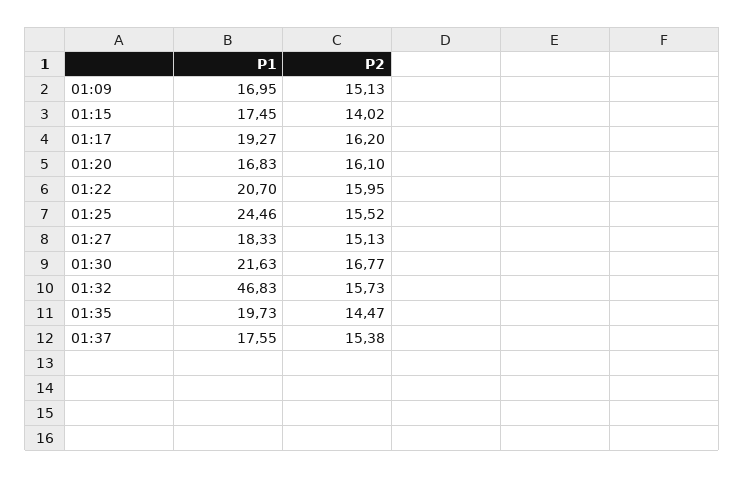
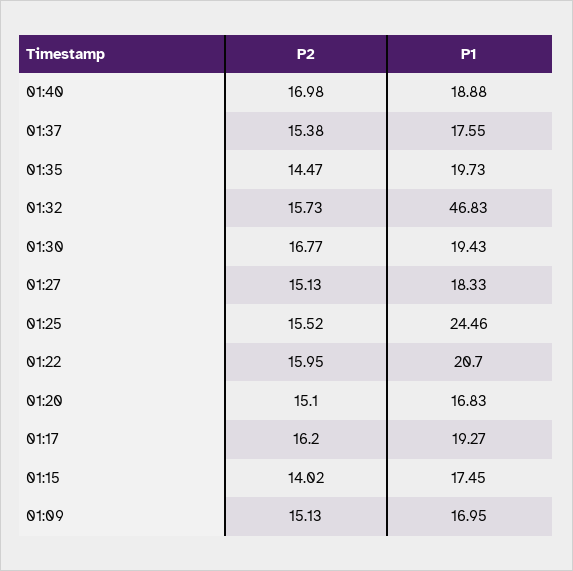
  {
    "P1": {
      "01:09": 16.95,
      "01:15": 17.45,
      "01:17": 19.27,
      "01:20": 16.83,
      "01:22": 20.7,
      "01:25": 24.46,
      "01:27": 18.33,
-     "01:30": 21.63,
+     "01:30": 19.43,
      "01:32": 46.83,
      "01:35": 19.73,
-     "01:37": 17.55
+     "01:37": 17.55,
+     "01:40": 18.88
    },
    "P2": {
      "01:09": 15.13,
      "01:15": 14.02,
      "01:17": 16.2,
-     "01:20": 16.1,
+     "01:20": 15.1,
      "01:22": 15.95,
      "01:25": 15.52,
      "01:27": 15.13,
      "01:30": 16.77,
      "01:32": 15.73,
      "01:35": 14.47,
-     "01:37": 15.38
+     "01:37": 15.38,
+     "01:40": 16.98
    }
  }

